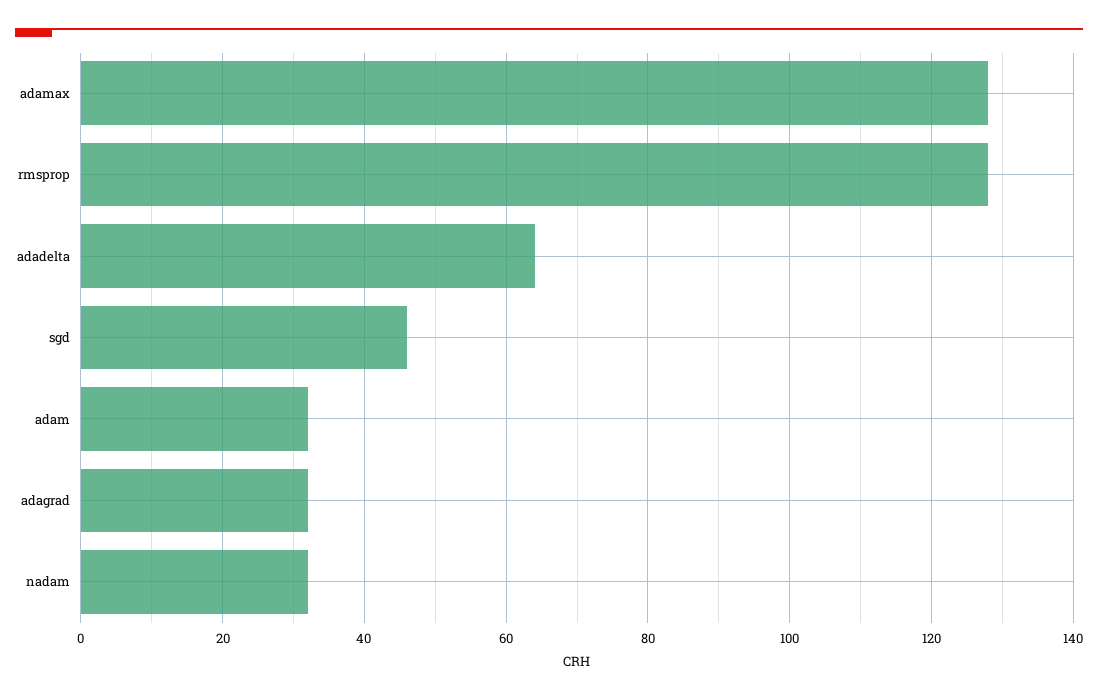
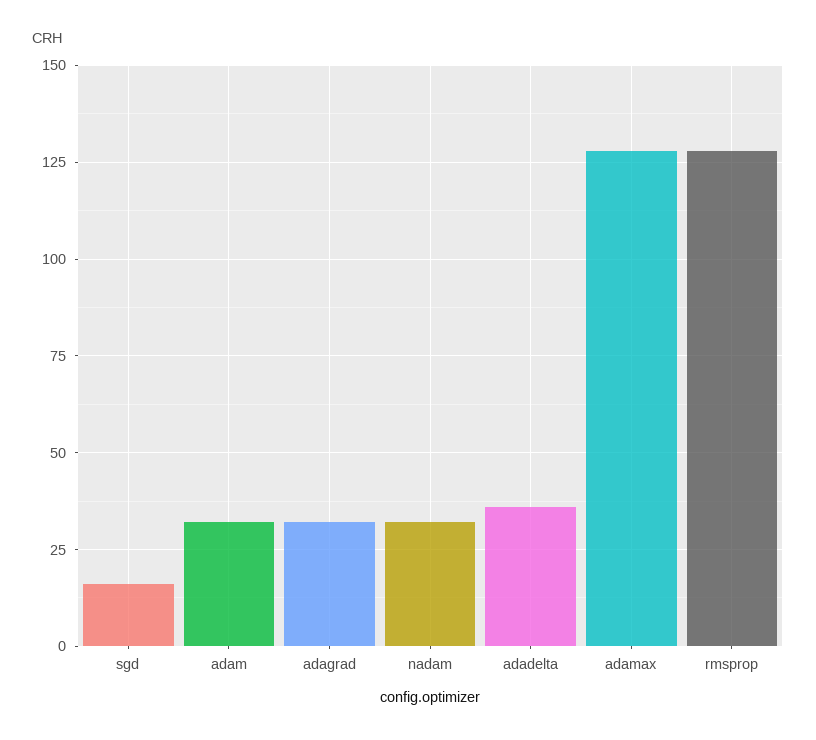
  {
    "adamax": 130,
    "rmsprop": 130,
-   "adadelta": 65,
+   "adadelta": 35,
-   "sgd": 45,
+   "sgd": 15,
    "adam": 30,
    "adagrad": 30,
    "nadam": 30
  }

